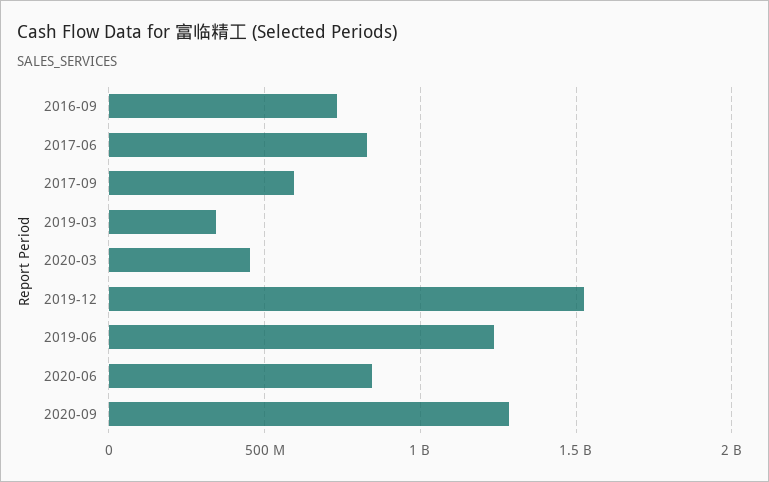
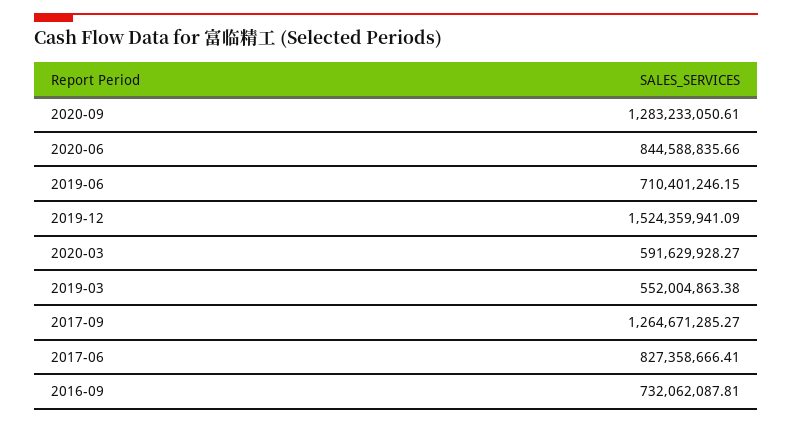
  {
    "2016-09": 732062087.81,
    "2017-06": 827358666.41,
-   "2017-09": 600000000,
+   "2017-09": 1264671285.27,
-   "2019-03": 350000000,
+   "2019-03": 552004863.38,
-   "2020-03": 450000000,
+   "2020-03": 591629928.27,
    "2019-12": 1524359941.09,
-   "2019-06": 1250000000,
+   "2019-06": 710401246.15,
    "2020-06": 844588835.66,
    "2020-09": 1283233050.61
  }

